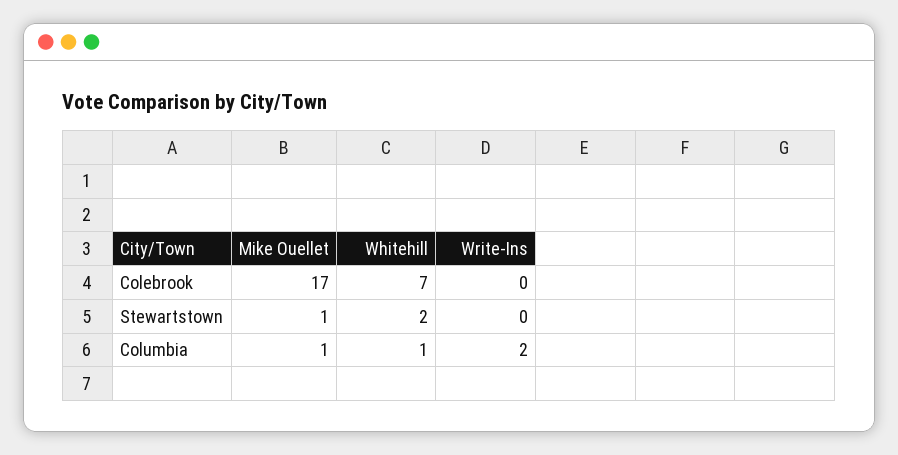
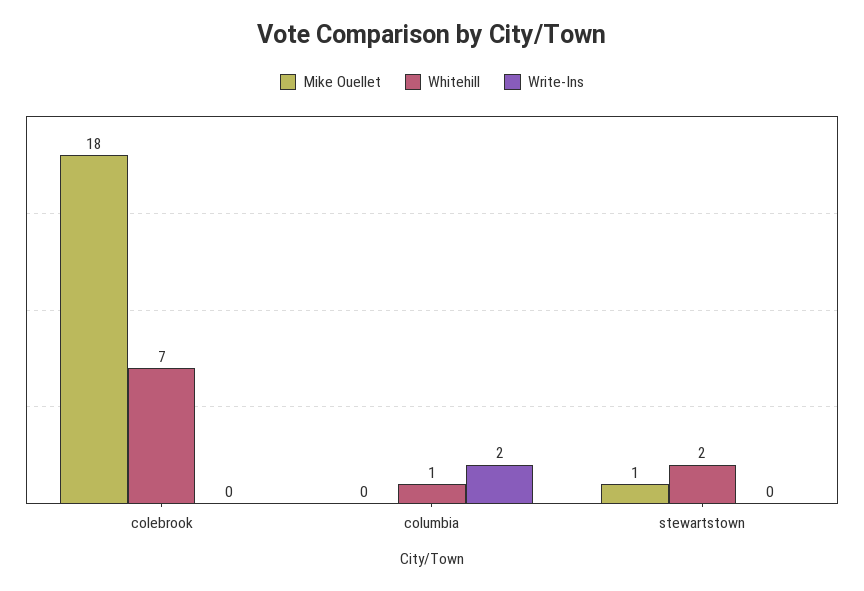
  {
    "Mike Ouellet": {
-     "Colebrook": 17,
+     "Colebrook": 18,
      "Stewartstown": 1,
-     "Columbia": 1
+     "Columbia": 0
    },
    "Whitehill": {
      "Colebrook": 7,
      "Stewartstown": 2,
      "Columbia": 1
    },
    "Write-Ins": {
      "Colebrook": 0,
      "Stewartstown": 0,
      "Columbia": 2
    }
  }

